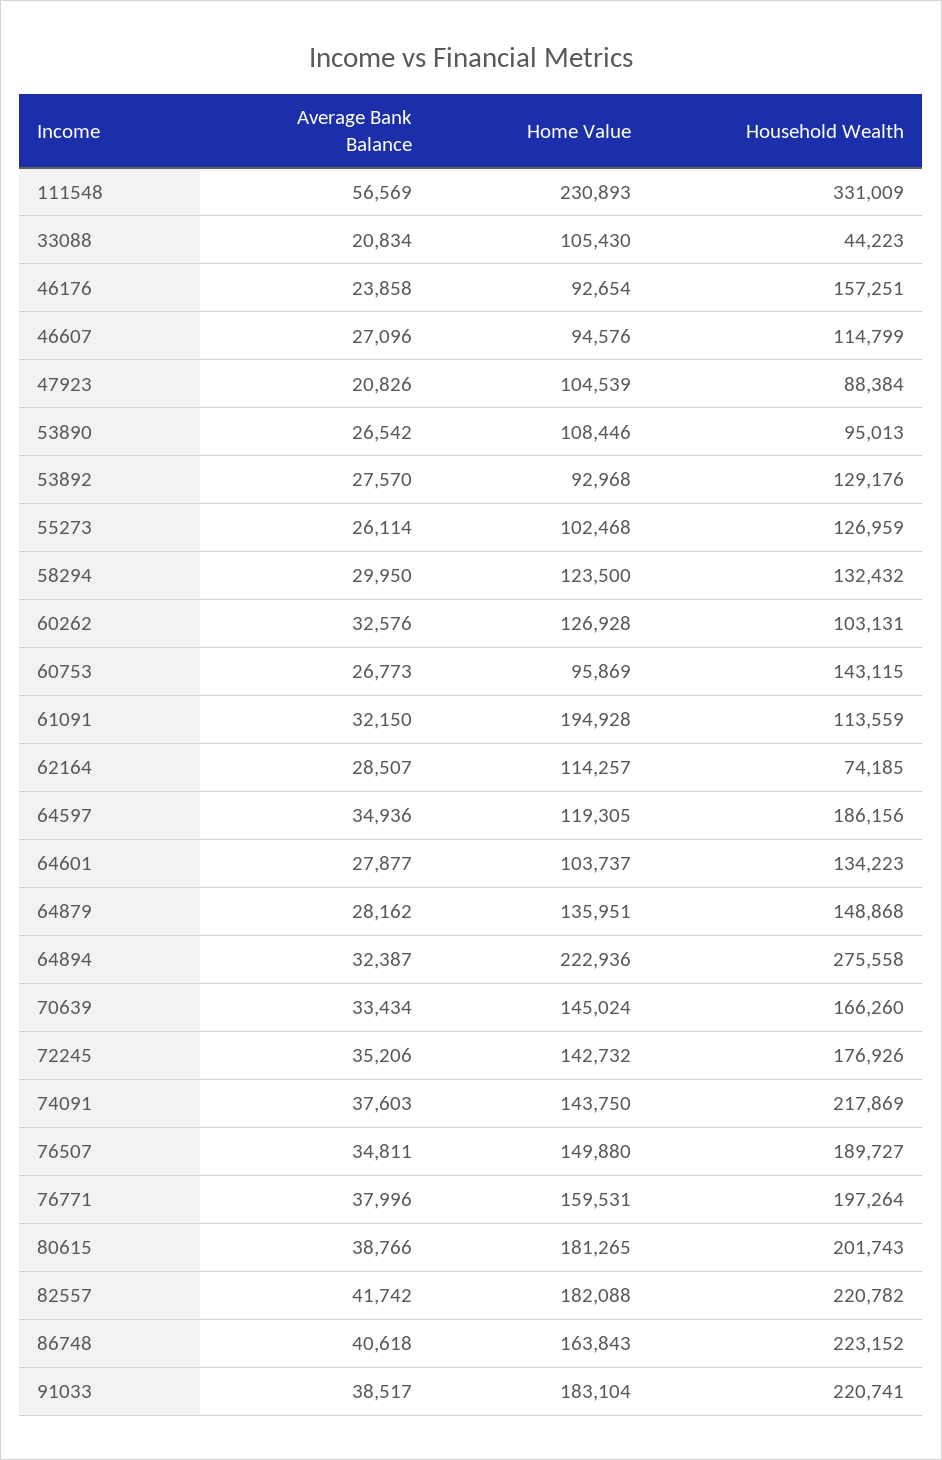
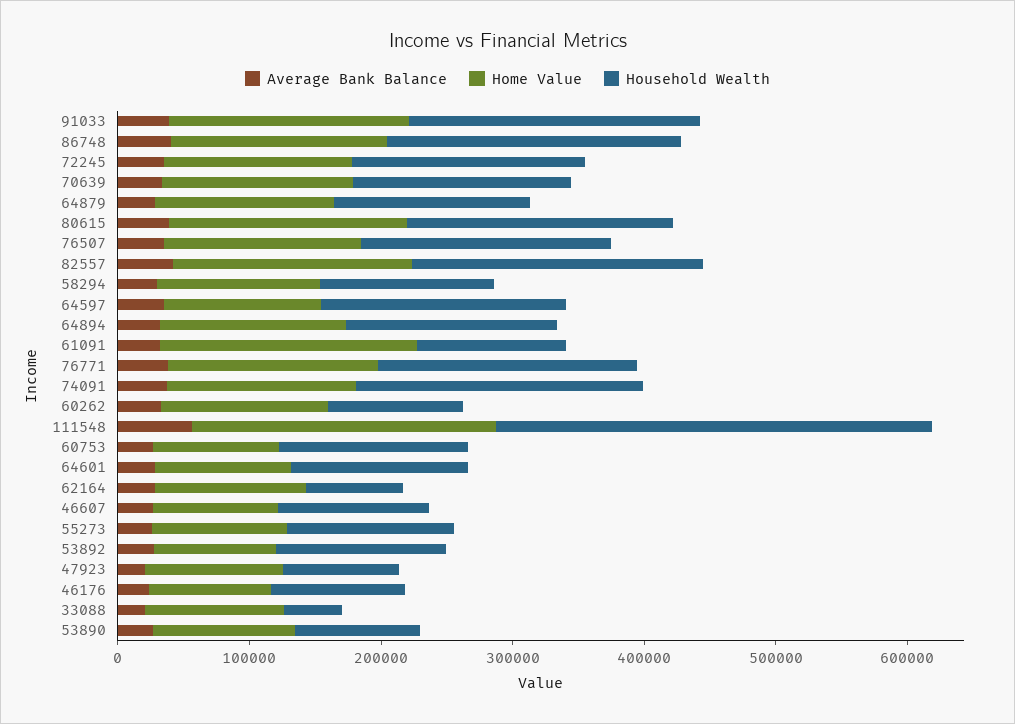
  {
    "Average Bank Balance": {
      "111548": 56569,
      "33088": 20834,
      "46176": 23858,
      "46607": 27096,
      "47923": 20826,
      "53890": 26542,
      "53892": 27570,
      "55273": 26114,
      "58294": 29950,
      "60262": 32576,
      "60753": 26773,
      "61091": 32150,
      "62164": 28507,
      "64597": 34936,
      "64601": 27877,
      "64879": 28162,
      "64894": 32387,
      "70639": 33434,
      "72245": 35206,
      "74091": 37603,
      "76507": 34811,
      "76771": 37996,
      "80615": 38766,
      "82557": 41742,
      "86748": 40618,
      "91033": 38517
    },
    "Home Value": {
      "111548": 230893,
      "33088": 105430,
      "46176": 92654,
      "46607": 94576,
      "47923": 104539,
      "53890": 108446,
      "53892": 92968,
      "55273": 102468,
      "58294": 123500,
      "60262": 126928,
      "60753": 95869,
      "61091": 194928,
      "62164": 114257,
      "64597": 119305,
      "64601": 103737,
      "64879": 135951,
-     "64894": 222936,
+     "64894": 140000,
      "70639": 145024,
      "72245": 142732,
      "74091": 143750,
      "76507": 149880,
      "76771": 159531,
      "80615": 181265,
      "82557": 182088,
      "86748": 163843,
      "91033": 183104
    },
    "Household Wealth": {
      "111548": 331009,
      "33088": 44223,
-     "46176": 157251,
+     "46176": 100000,
      "46607": 114799,
      "47923": 88384,
      "53890": 95013,
      "53892": 129176,
      "55273": 126959,
      "58294": 132432,
      "60262": 103131,
      "60753": 143115,
      "61091": 113559,
      "62164": 74185,
      "64597": 186156,
      "64601": 134223,
      "64879": 148868,
-     "64894": 275558,
+     "64894": 160000,
      "70639": 166260,
      "72245": 176926,
      "74091": 217869,
      "76507": 189727,
      "76771": 197264,
      "80615": 201743,
      "82557": 220782,
      "86748": 223152,
      "91033": 220741
    }
  }

